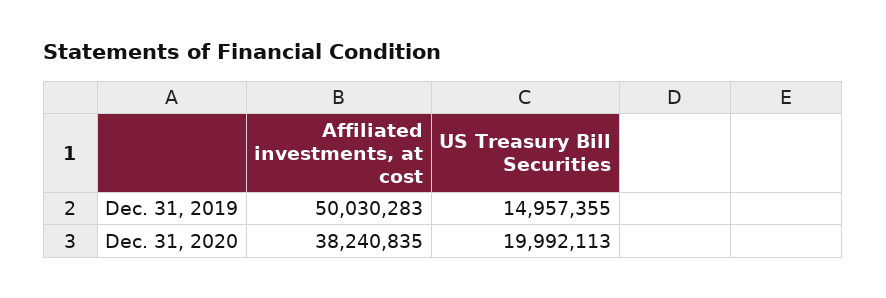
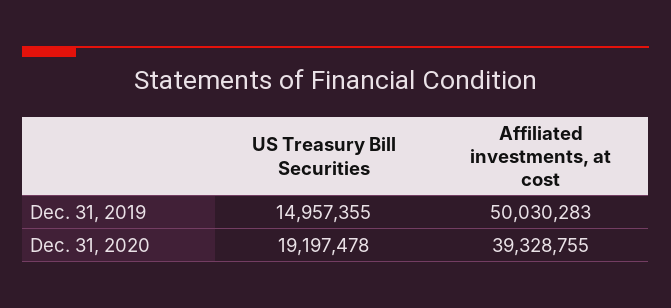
  {
    "Affiliated investments, at cost": {
      "Dec. 31, 2019": 50030283,
-     "Dec. 31, 2020": 38240835
+     "Dec. 31, 2020": 39328755
    },
    "US Treasury Bill Securities": {
      "Dec. 31, 2019": 14957355,
-     "Dec. 31, 2020": 19992113
+     "Dec. 31, 2020": 19197478
    }
  }

